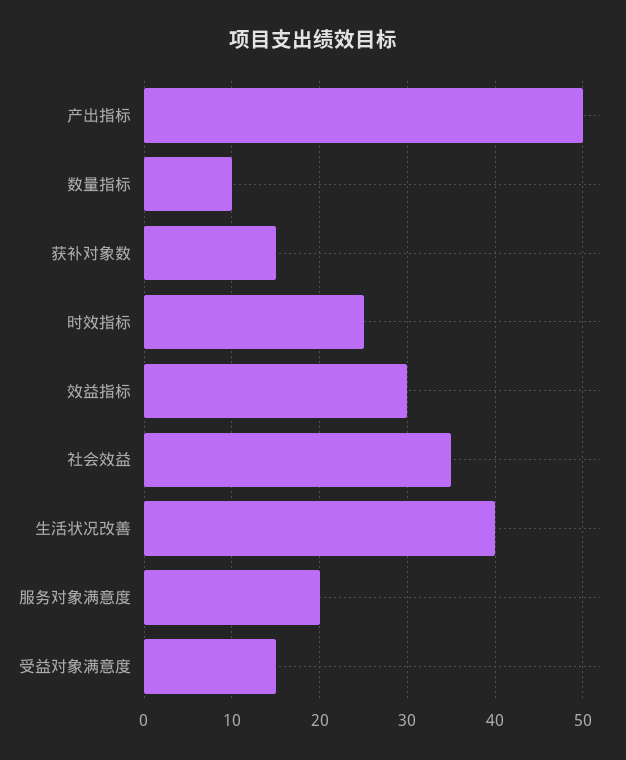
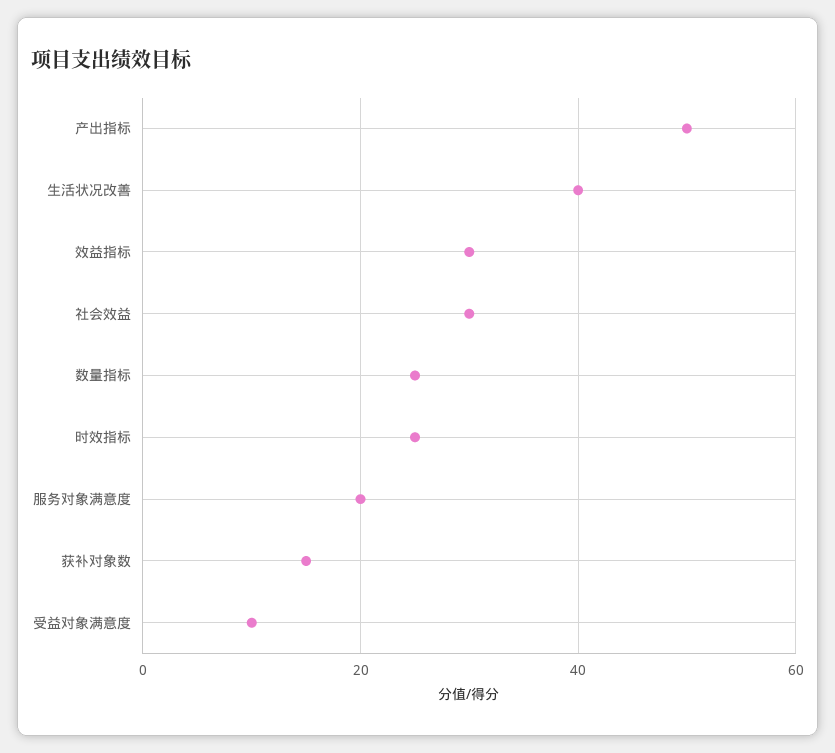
  {
    "产出指标": 50,
-   "数量指标": 10,
+   "数量指标": 25,
    "获补对象数": 15,
    "时效指标": 25,
    "效益指标": 30,
-   "社会效益": 35,
+   "社会效益": 30,
    "生活状况改善": 40,
    "服务对象满意度": 20,
-   "受益对象满意度": 15
+   "受益对象满意度": 10
  }

